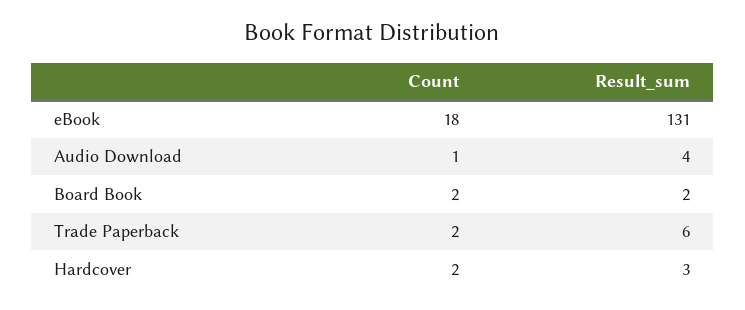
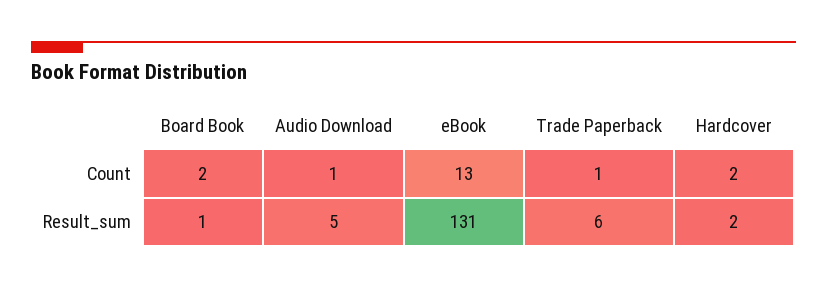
  {
    "Count": {
-     "eBook": 18,
+     "eBook": 13,
      "Audio Download": 1,
      "Board Book": 2,
-     "Trade Paperback": 2,
+     "Trade Paperback": 1,
      "Hardcover": 2
    },
    "Result_sum": {
      "eBook": 131,
-     "Audio Download": 4,
+     "Audio Download": 5,
-     "Board Book": 2,
+     "Board Book": 1,
      "Trade Paperback": 6,
-     "Hardcover": 3
+     "Hardcover": 2
    }
  }

